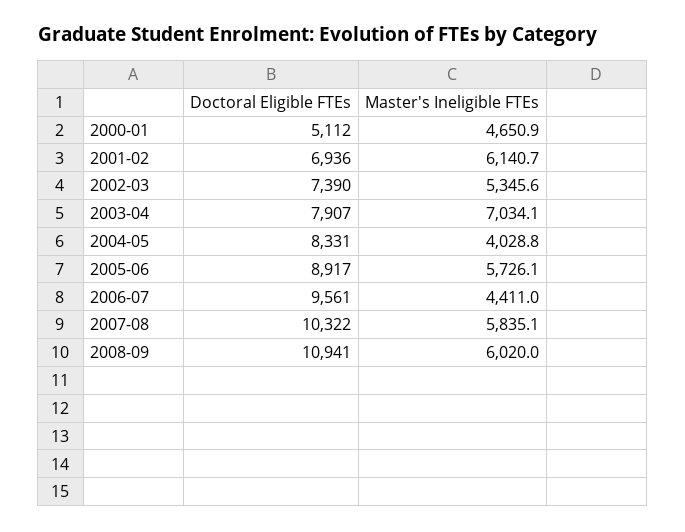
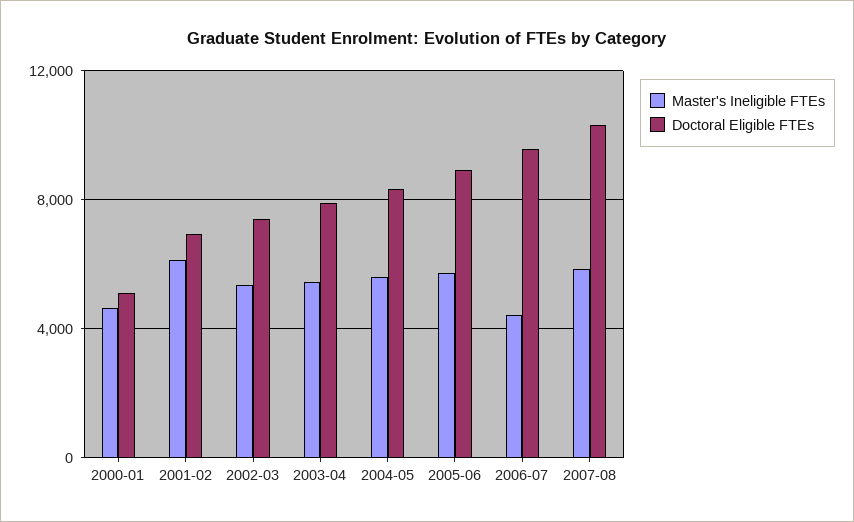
  {
    "Doctoral Eligible FTEs": {
      "2000-01": 5112,
      "2001-02": 6936,
      "2002-03": 7390,
      "2003-04": 7907,
      "2004-05": 8331,
      "2005-06": 8917,
      "2006-07": 9561,
-     "2007-08": 10322,
+     "2007-08": 10322
-     "2008-09": 10941
    },
    "Master's Ineligible FTEs": {
      "2000-01": 4650.9,
      "2001-02": 6140.7,
      "2002-03": 5345.6,
-     "2003-04": 7034.1,
+     "2003-04": 5500,
-     "2004-05": 4028.8,
+     "2004-05": 5500,
      "2005-06": 5726.1,
      "2006-07": 4411,
-     "2007-08": 5835.1,
+     "2007-08": 5835.1
-     "2008-09": 6020
    }
  }

